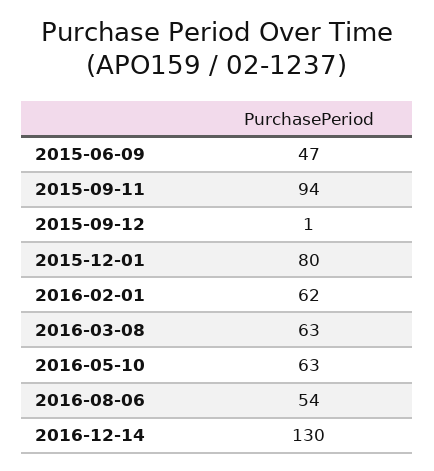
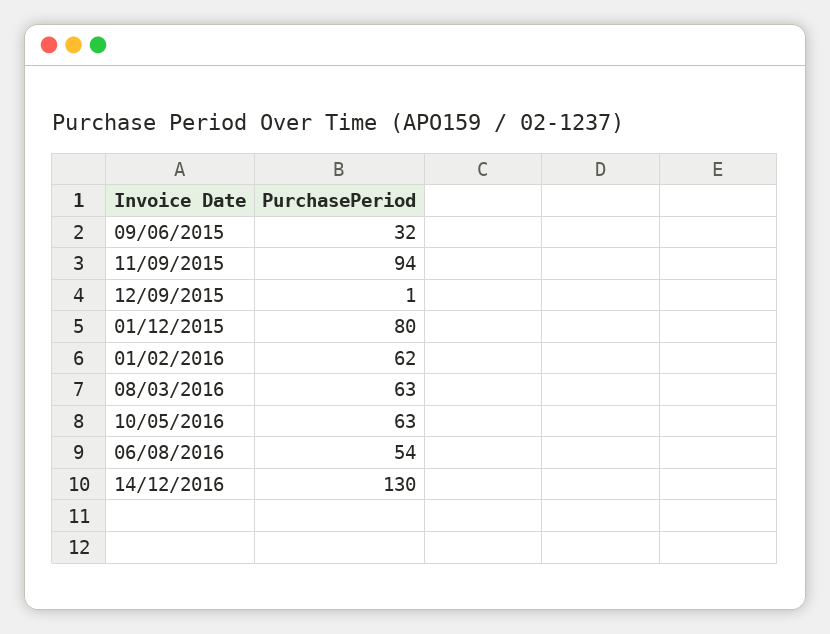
  {
-   "2015-06-09": 47,
+   "2015-06-09": 32,
    "2015-09-11": 94,
    "2015-09-12": 1,
    "2015-12-01": 80,
    "2016-02-01": 62,
    "2016-03-08": 63,
    "2016-05-10": 63,
    "2016-08-06": 54,
    "2016-12-14": 130
  }

